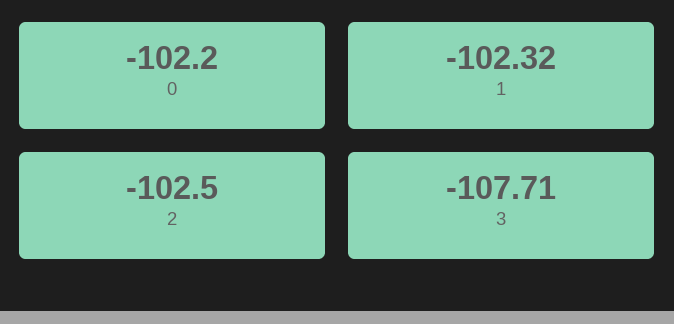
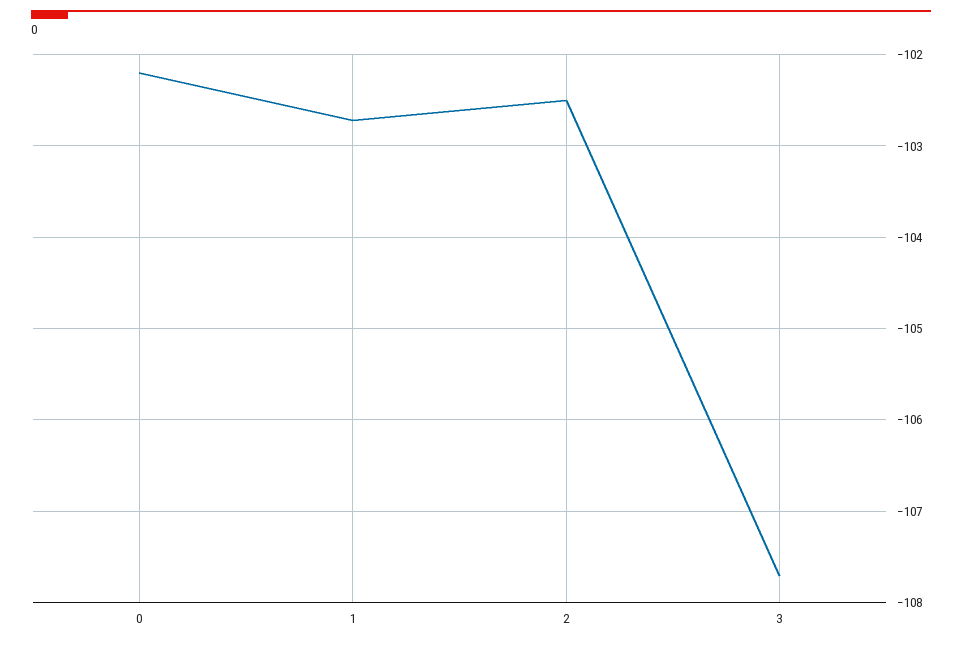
  {
    "0": -102.2,
-   "1": -102.32,
+   "1": -102.7,
    "2": -102.5,
    "3": -107.71
  }

